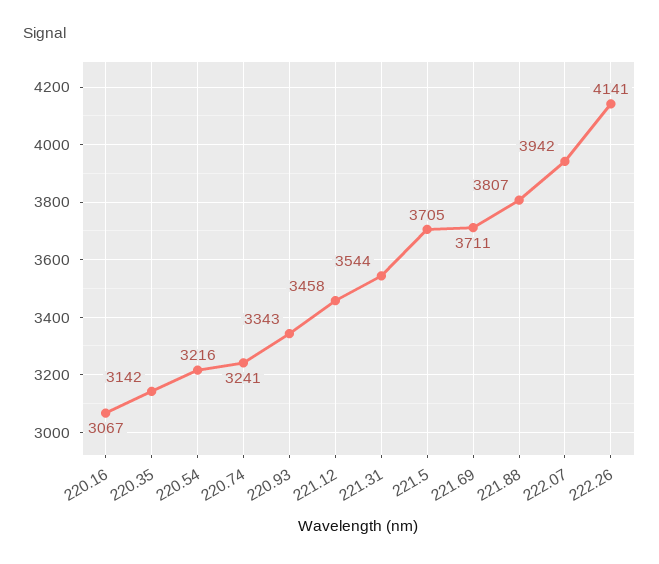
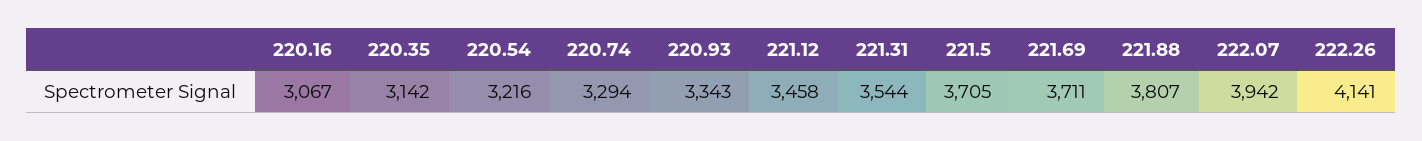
  {
    "220.16": 3067,
    "220.35": 3142,
    "220.54": 3216,
-   "220.74": 3241,
+   "220.74": 3294,
    "220.93": 3343,
    "221.12": 3458,
    "221.31": 3544,
    "221.5": 3705,
    "221.69": 3711,
    "221.88": 3807,
    "222.07": 3942,
    "222.26": 4141
  }

